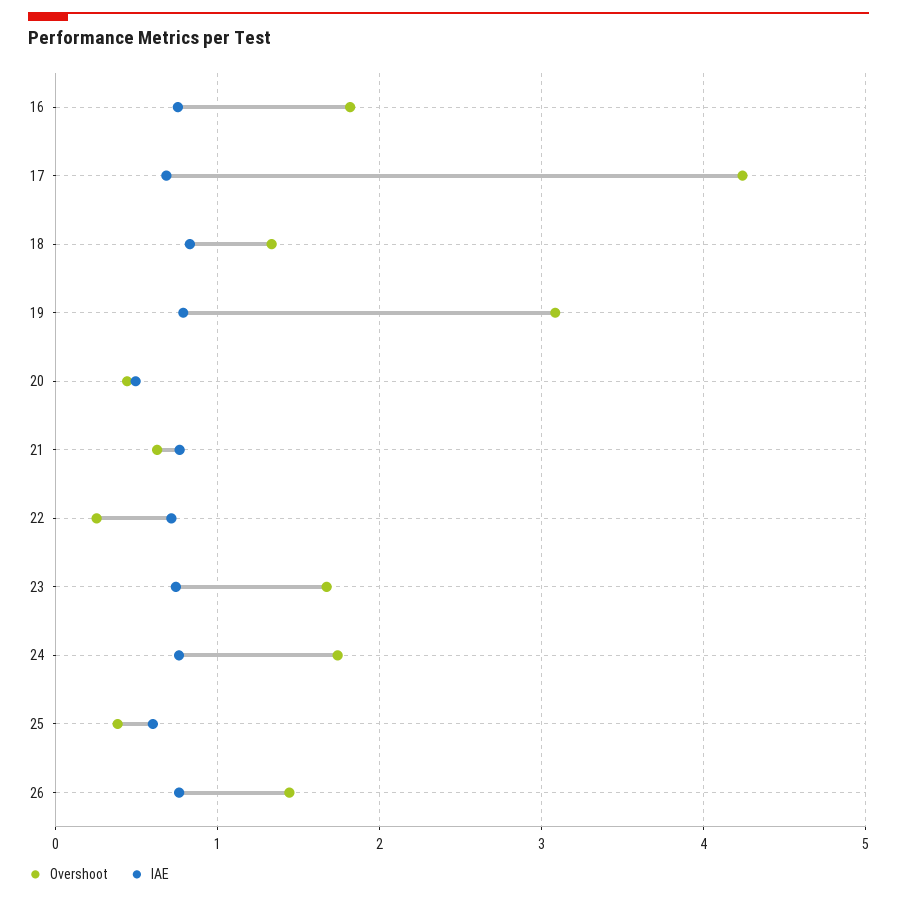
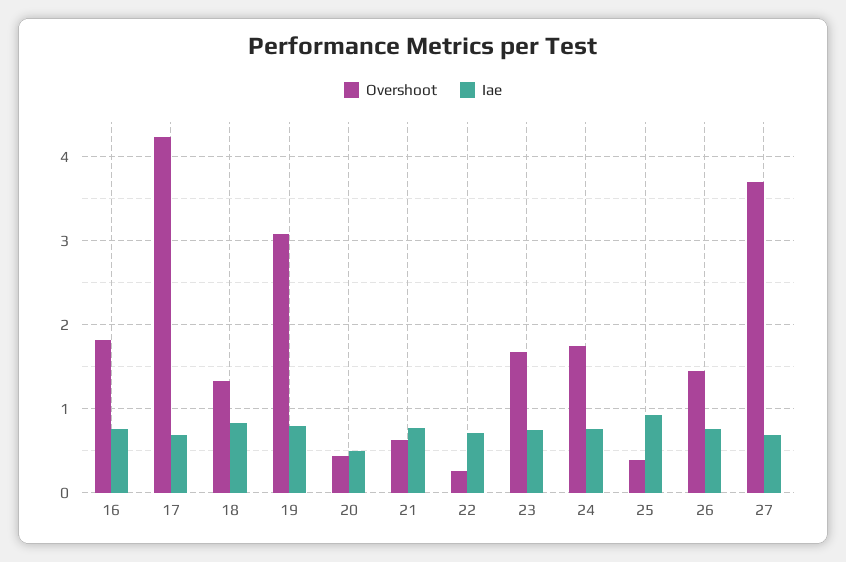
  {
    "Overshoot": {
      "16": 1.8,
      "17": 4.2,
      "18": 1.3,
      "19": 3.1,
      "20": 0.4,
      "21": 0.6,
      "22": 0.3,
      "23": 1.7,
      "24": 1.7,
      "25": 0.4,
-     "26": 1.4
+     "26": 1.4,
+     "27": 3.7
    },
    "IAE": {
      "16": 0.8,
      "17": 0.7,
      "18": 0.8,
      "19": 0.8,
      "20": 0.5,
      "21": 0.8,
      "22": 0.7,
      "23": 0.7,
      "24": 0.8,
-     "25": 0.6,
+     "25": 0.9,
-     "26": 0.8
+     "26": 0.8,
+     "27": 0.7
    }
  }

